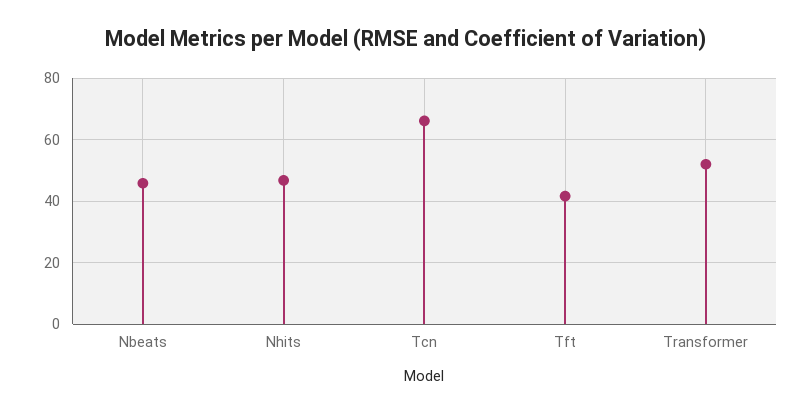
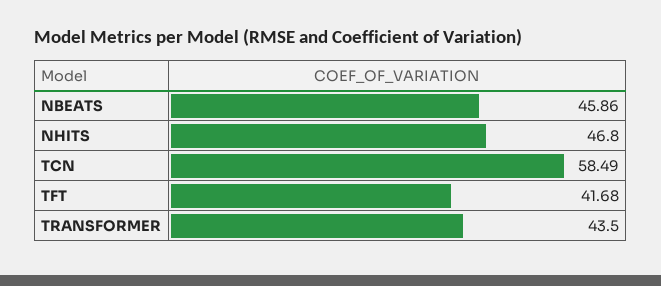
  {
    "Nbeats": 45.86,
    "Nhits": 46.8,
-   "Tcn": 66,
+   "Tcn": 58.49,
    "Tft": 41.68,
-   "Transformer": 52
+   "Transformer": 43.5
  }

